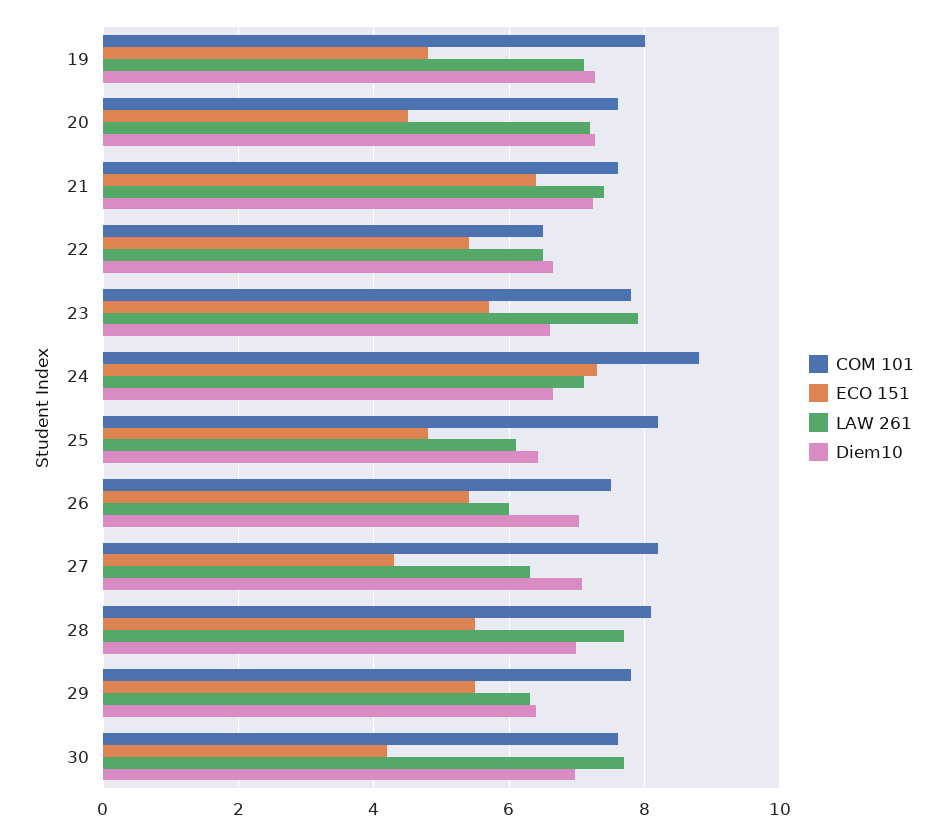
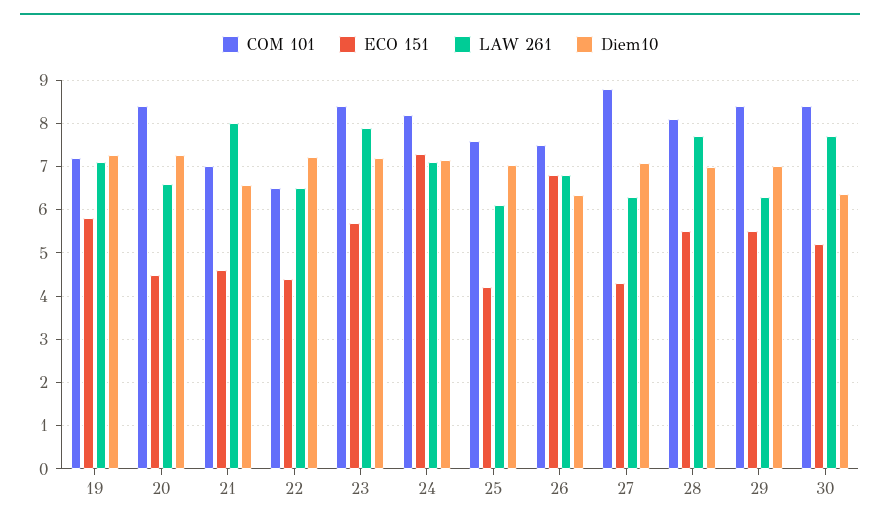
  {
    "COM 101": {
-     "19": 8,
+     "19": 7.2,
-     "20": 7.6,
+     "20": 8.4,
-     "21": 7.6,
+     "21": 7,
      "22": 6.6,
-     "23": 7.8,
+     "23": 8.4,
-     "24": 8.8,
+     "24": 8.2,
-     "25": 8.2,
+     "25": 7.6,
      "26": 7.6,
-     "27": 8.2,
+     "27": 8.8,
      "28": 8.2,
-     "29": 7.8,
+     "29": 8.4,
-     "30": 7.6
+     "30": 8.4
    },
    "ECO 151": {
-     "19": 4.8,
+     "19": 5.8,
      "20": 4.6,
-     "21": 6.4,
+     "21": 4.6,
-     "22": 5.4,
+     "22": 4.4,
      "23": 5.8,
      "24": 7.4,
-     "25": 4.8,
+     "25": 4.2,
-     "26": 5.4,
+     "26": 6.8,
      "27": 4.4,
      "28": 5.6,
      "29": 5.6,
-     "30": 4.2
+     "30": 5.2
    },
    "LAW 261": {
      "19": 7.2,
-     "20": 7.2,
+     "20": 6.6,
-     "21": 7.4,
+     "21": 8,
      "22": 6.6,
      "23": 8,
      "24": 7.2,
      "25": 6.2,
-     "26": 6,
+     "26": 6.8,
      "27": 6.4,
      "28": 7.8,
      "29": 6.4,
      "30": 7.8
    },
    "Diem10": {
      "19": 7.2,
      "20": 7.2,
-     "21": 7.2,
+     "21": 6.6,
-     "22": 6.6,
+     "22": 7.2,
-     "23": 6.6,
+     "23": 7.2,
-     "24": 6.6,
+     "24": 7.2,
-     "25": 6.4,
+     "25": 7,
-     "26": 7,
+     "26": 6.4,
      "27": 7,
      "28": 7,
-     "29": 6.4,
+     "29": 7,
-     "30": 7
+     "30": 6.4
    }
  }

